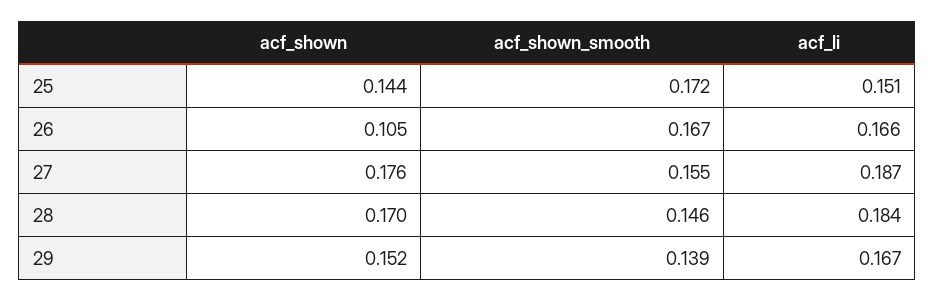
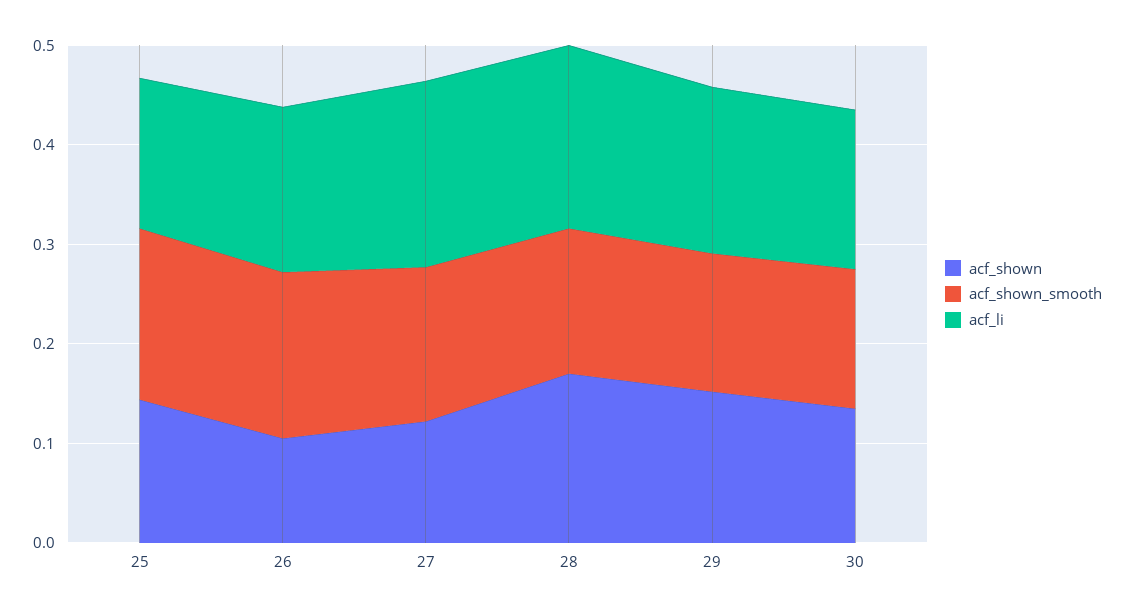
  {
    "acf_shown": {
      "25": 0.144,
      "26": 0.105,
-     "27": 0.176,
+     "27": 0.12,
      "28": 0.17,
-     "29": 0.152
+     "29": 0.152,
+     "30": 0.14
    },
    "acf_shown_smooth": {
      "25": 0.172,
      "26": 0.167,
      "27": 0.155,
      "28": 0.146,
-     "29": 0.139
+     "29": 0.139,
+     "30": 0.14
    },
    "acf_li": {
      "25": 0.151,
      "26": 0.166,
      "27": 0.187,
      "28": 0.184,
-     "29": 0.167
+     "29": 0.167,
+     "30": 0.16
    }
  }

